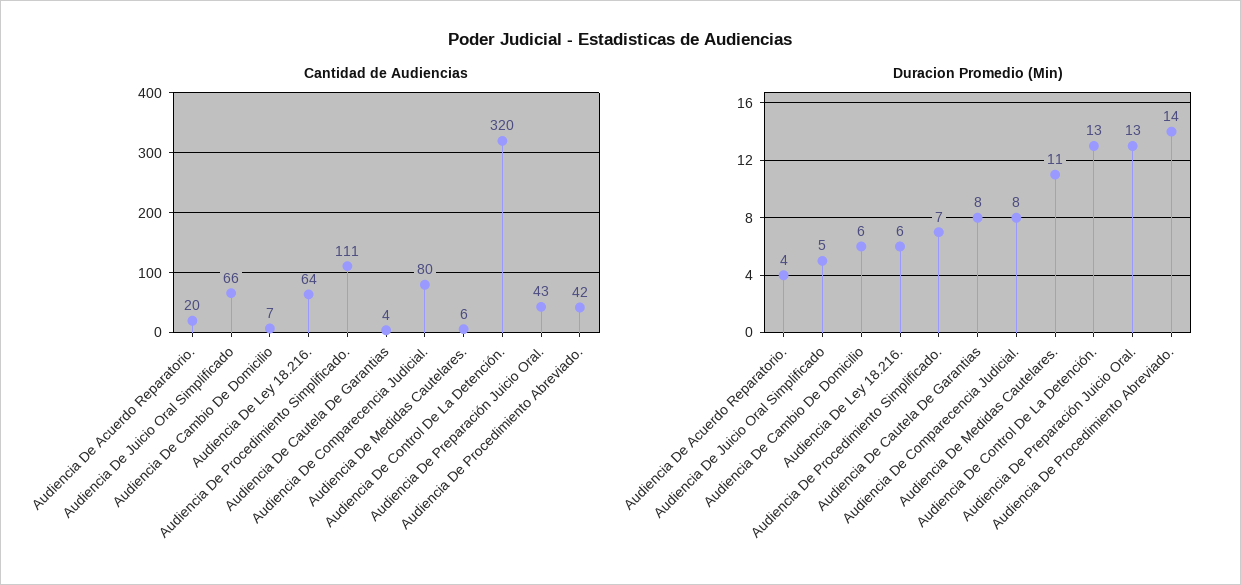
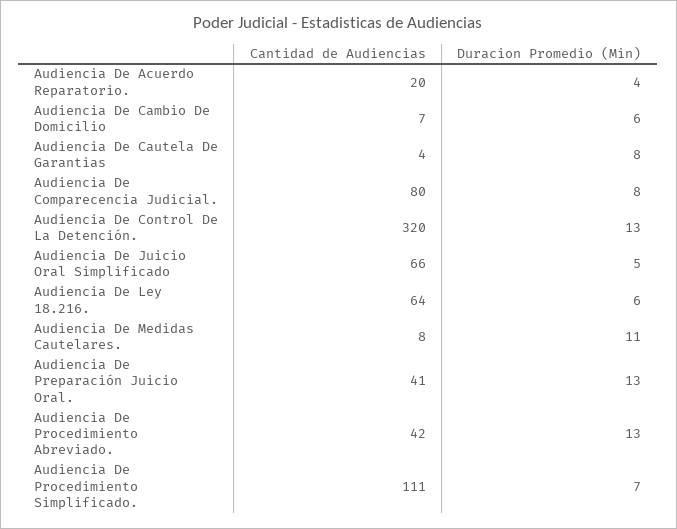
  {
    "Cantidad de Audiencias": {
      "Audiencia De Acuerdo Reparatorio.": 20,
      "Audiencia De Juicio Oral Simplificado": 66,
      "Audiencia De Cambio De Domicilio": 7,
      "Audiencia De Ley 18.216.": 64,
      "Audiencia De Procedimiento Simplificado.": 111,
      "Audiencia De Cautela De Garantias": 4,
      "Audiencia De Comparecencia Judicial.": 80,
-     "Audiencia De Medidas Cautelares.": 6,
+     "Audiencia De Medidas Cautelares.": 8,
      "Audiencia De Control De La Detención.": 320,
-     "Audiencia De Preparación Juicio Oral.": 43,
+     "Audiencia De Preparación Juicio Oral.": 41,
      "Audiencia De Procedimiento Abreviado.": 42
    },
    "Duracion Promedio (Min)": {
      "Audiencia De Acuerdo Reparatorio.": 4,
      "Audiencia De Juicio Oral Simplificado": 5,
      "Audiencia De Cambio De Domicilio": 6,
      "Audiencia De Ley 18.216.": 6,
      "Audiencia De Procedimiento Simplificado.": 7,
      "Audiencia De Cautela De Garantias": 8,
      "Audiencia De Comparecencia Judicial.": 8,
      "Audiencia De Medidas Cautelares.": 11,
      "Audiencia De Control De La Detención.": 13,
      "Audiencia De Preparación Juicio Oral.": 13,
-     "Audiencia De Procedimiento Abreviado.": 14
+     "Audiencia De Procedimiento Abreviado.": 13
    }
  }

